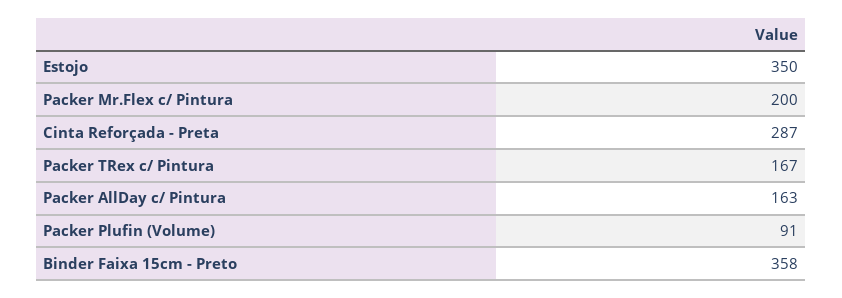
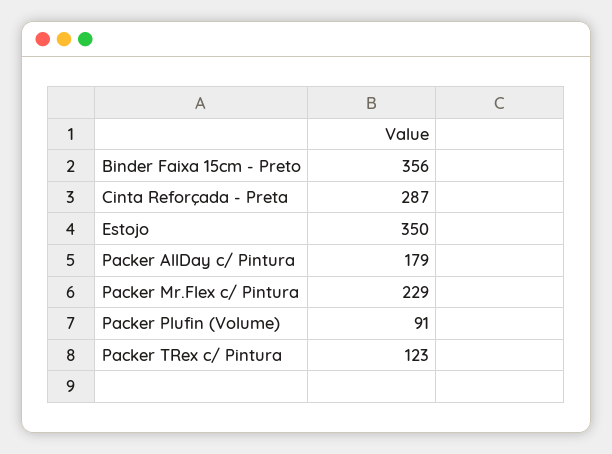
  {
    "Estojo": 350,
-   "Packer Mr.Flex c/ Pintura": 200,
+   "Packer Mr.Flex c/ Pintura": 229,
    "Cinta Reforçada - Preta": 287,
-   "Packer TRex c/ Pintura": 167,
+   "Packer TRex c/ Pintura": 123,
-   "Packer AllDay c/ Pintura": 163,
+   "Packer AllDay c/ Pintura": 179,
    "Packer Plufin (Volume)": 91,
-   "Binder Faixa 15cm - Preto": 358
+   "Binder Faixa 15cm - Preto": 356
  }

